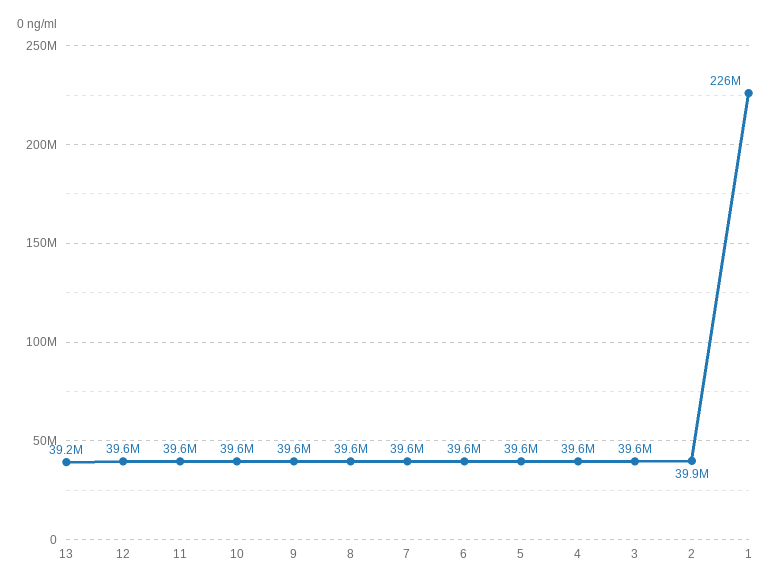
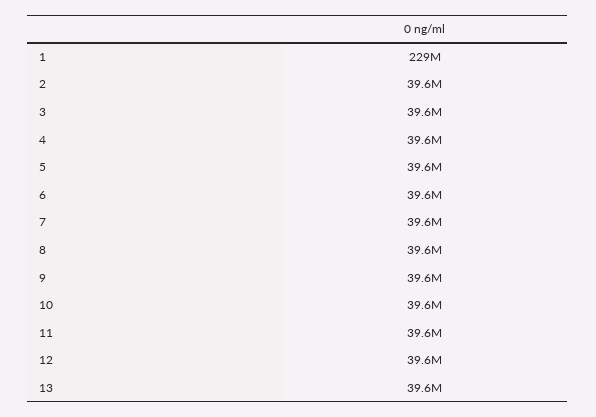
  {
-   "13": 39200000,
+   "13": 39600000,
    "12": 39600000,
    "11": 39600000,
    "10": 39600000,
    "9": 39600000,
    "8": 39600000,
    "7": 39600000,
    "6": 39600000,
    "5": 39600000,
    "4": 39600000,
    "3": 39600000,
-   "2": 39900000,
+   "2": 39600000,
-   "1": 226000000
+   "1": 229000000
  }

